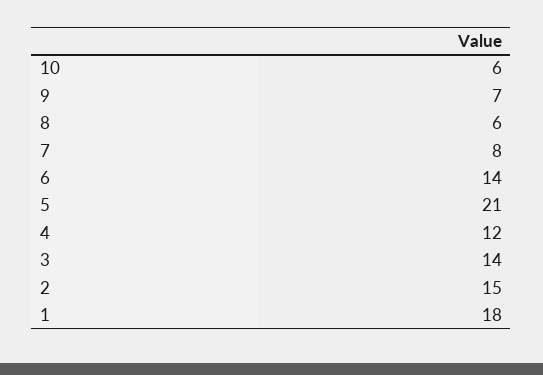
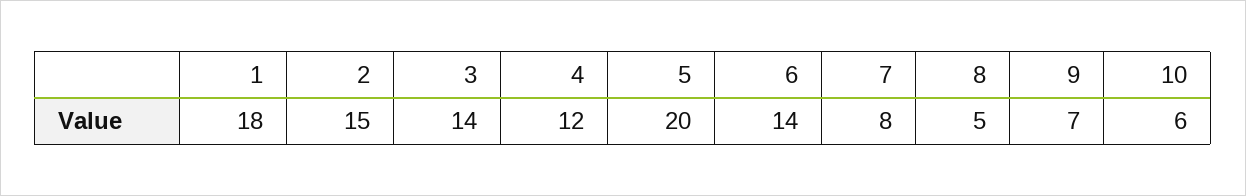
  {
    "10": 6,
    "9": 7,
-   "8": 6,
+   "8": 5,
    "7": 8,
    "6": 14,
-   "5": 21,
+   "5": 20,
    "4": 12,
    "3": 14,
    "2": 15,
    "1": 18
  }

